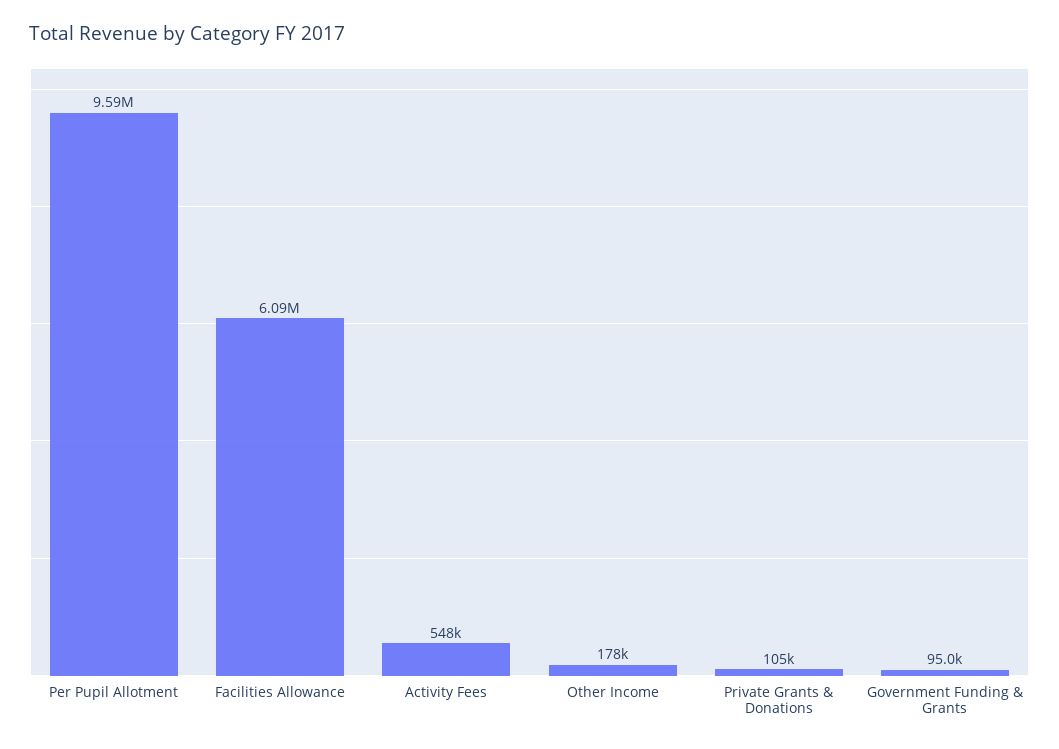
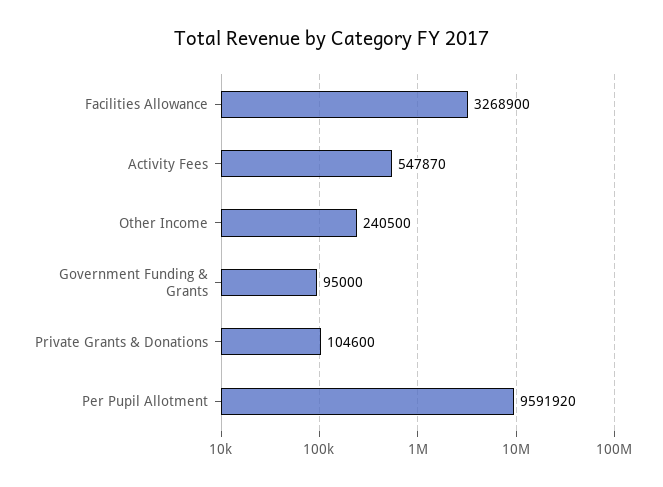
  {
    "Per Pupil Allotment": 9591920,
-   "Facilities Allowance": 6090000,
+   "Facilities Allowance": 3268900,
    "Activity Fees": 547870,
-   "Other Income": 178000,
+   "Other Income": 240500,
    "Private Grants & Donations": 104600,
    "Government Funding & Grants": 95000
  }

